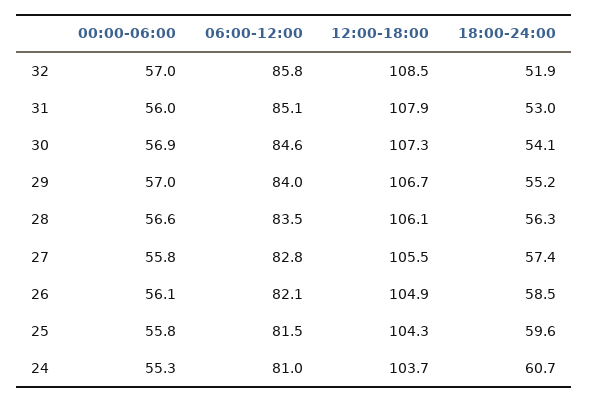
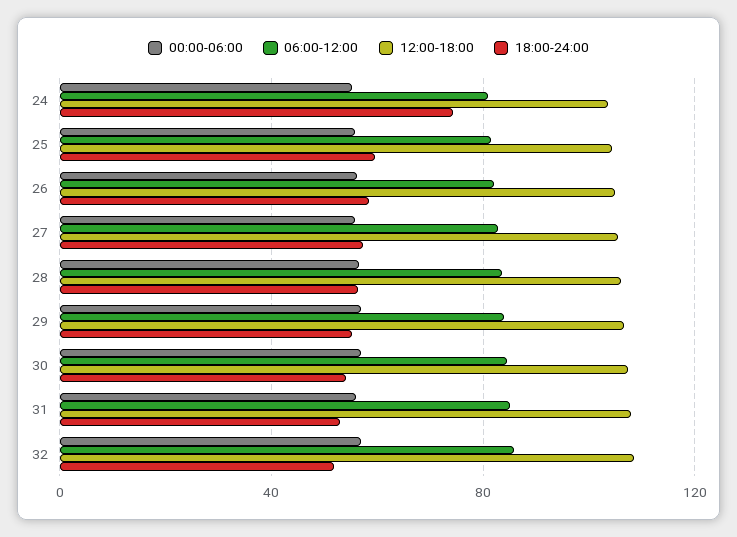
  {
    "00:00-06:00": {
      "32": 57,
      "31": 56,
      "30": 56.9,
      "29": 57,
      "28": 56.6,
      "27": 55.8,
      "26": 56.1,
      "25": 55.8,
      "24": 55.3
    },
    "06:00-12:00": {
      "32": 85.8,
      "31": 85.1,
      "30": 84.6,
      "29": 84,
      "28": 83.5,
      "27": 82.8,
      "26": 82.1,
      "25": 81.5,
      "24": 81
    },
    "12:00-18:00": {
      "32": 108.5,
      "31": 107.9,
      "30": 107.3,
      "29": 106.7,
      "28": 106.1,
      "27": 105.5,
      "26": 104.9,
      "25": 104.3,
      "24": 103.7
    },
    "18:00-24:00": {
      "32": 51.9,
      "31": 53,
      "30": 54.1,
      "29": 55.2,
      "28": 56.3,
      "27": 57.4,
      "26": 58.5,
      "25": 59.6,
-     "24": 60.7
+     "24": 75
    }
  }

